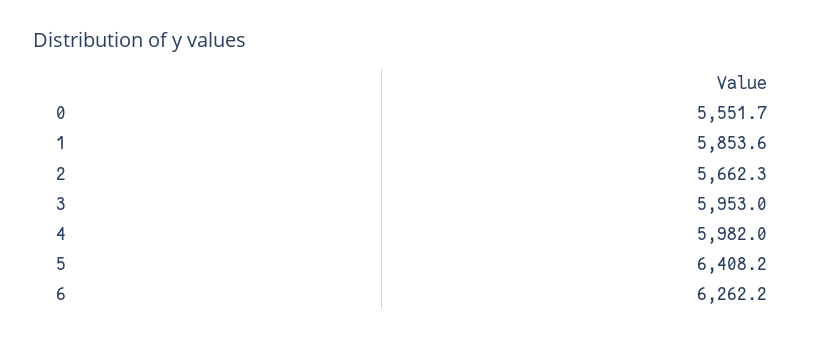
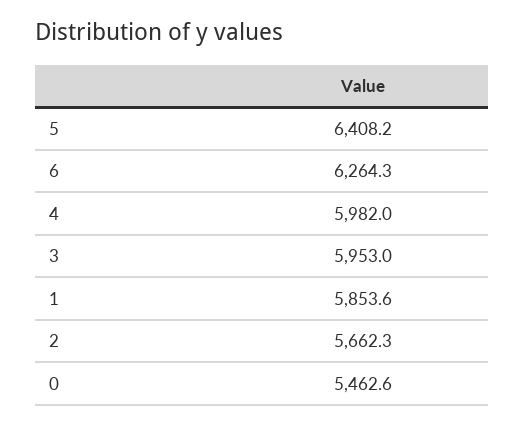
  {
-   "0": 5551.7,
+   "0": 5462.6,
    "1": 5853.6,
    "2": 5662.3,
    "3": 5953,
    "4": 5982,
    "5": 6408.2,
-   "6": 6262.2
+   "6": 6264.3
  }

